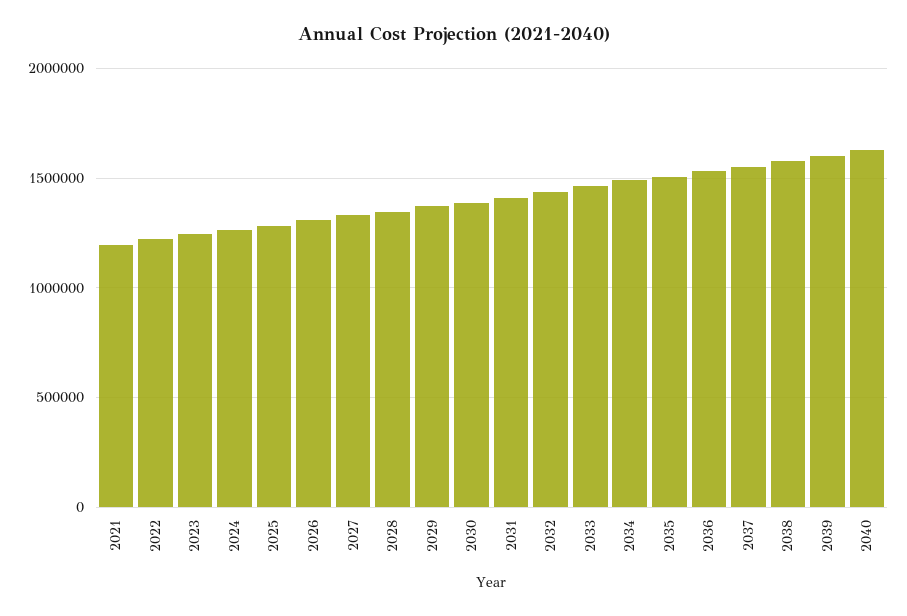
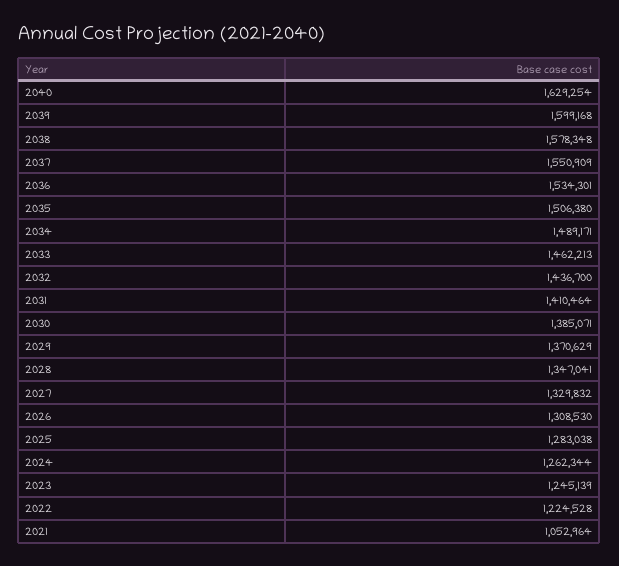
  {
-   "2021": 1200000,
+   "2021": 1052964,
    "2022": 1224528,
    "2023": 1245139,
    "2024": 1262344,
    "2025": 1283038,
    "2026": 1308530,
    "2027": 1329832,
    "2028": 1347041,
    "2029": 1370629,
    "2030": 1385071,
    "2031": 1410464,
    "2032": 1436700,
    "2033": 1462213,
    "2034": 1489171,
    "2035": 1506380,
    "2036": 1534301,
    "2037": 1550909,
    "2038": 1578348,
    "2039": 1599168,
    "2040": 1629254
  }

